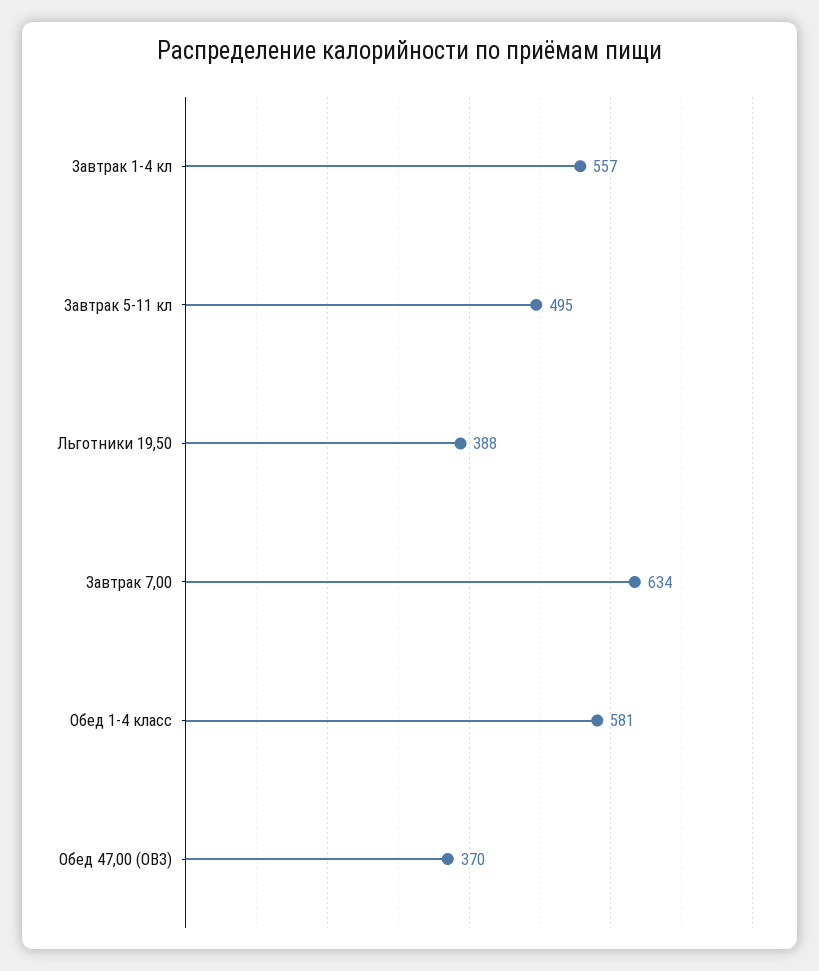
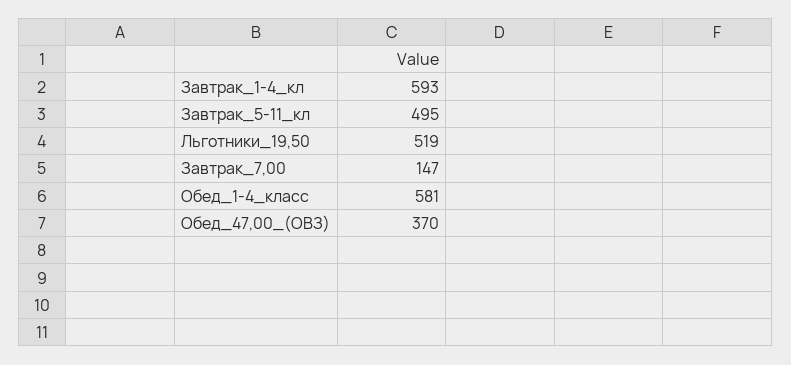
  {
-   "Завтрак 1-4 кл": 557,
+   "Завтрак 1-4 кл": 593,
    "Завтрак 5-11 кл": 495,
-   "Льготники 19,50": 388,
+   "Льготники 19,50": 519,
-   "Завтрак 7,00": 634,
+   "Завтрак 7,00": 147,
    "Обед 1-4 класс": 581,
    "Обед 47,00 (ОВЗ)": 370
  }

